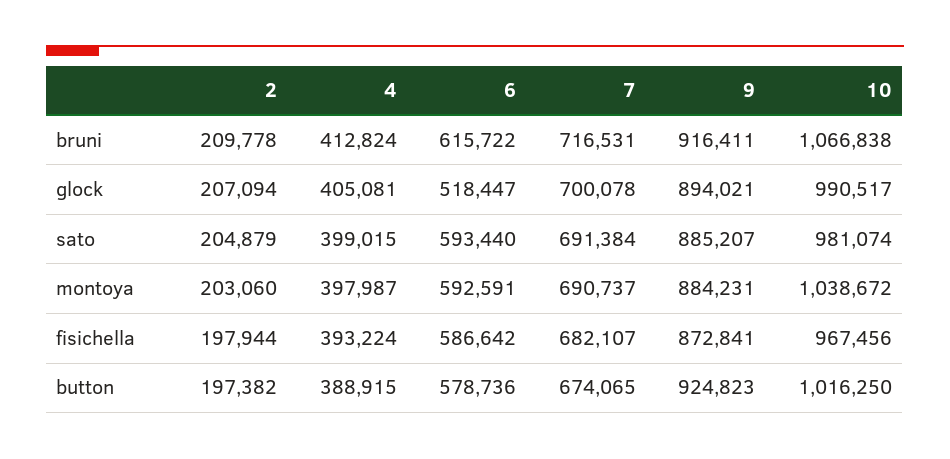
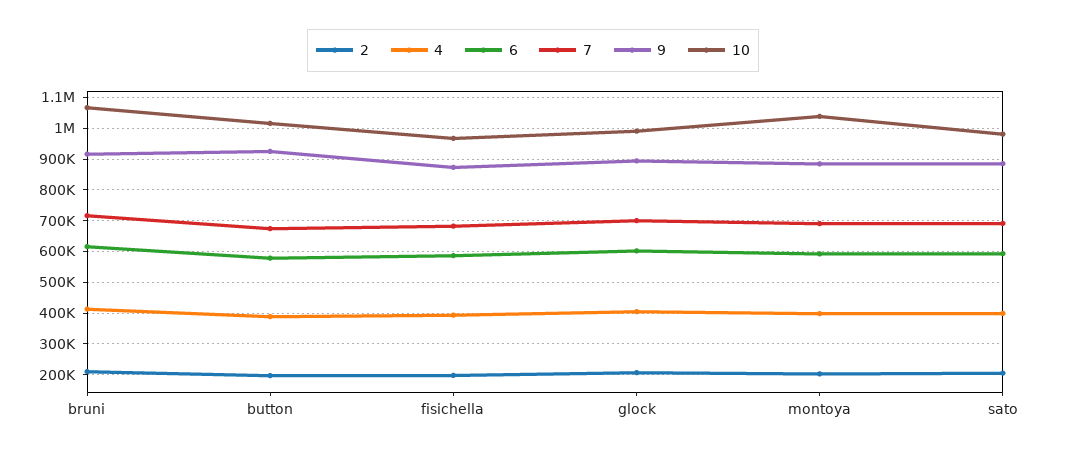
  {
    "2": {
      "bruni": 209778,
      "glock": 207094,
      "sato": 204879,
      "montoya": 203060,
      "fisichella": 197944,
      "button": 197382
    },
    "4": {
      "bruni": 412824,
      "glock": 405081,
      "sato": 399015,
      "montoya": 397987,
      "fisichella": 393224,
      "button": 388915
    },
    "6": {
      "bruni": 615722,
-     "glock": 518447,
+     "glock": 600000,
      "sato": 593440,
      "montoya": 592591,
      "fisichella": 586642,
      "button": 578736
    },
    "7": {
      "bruni": 716531,
      "glock": 700078,
      "sato": 691384,
      "montoya": 690737,
      "fisichella": 682107,
      "button": 674065
    },
    "9": {
      "bruni": 916411,
      "glock": 894021,
      "sato": 885207,
      "montoya": 884231,
      "fisichella": 872841,
      "button": 924823
    },
    "10": {
      "bruni": 1066838,
      "glock": 990517,
      "sato": 981074,
      "montoya": 1038672,
      "fisichella": 967456,
      "button": 1016250
    }
  }

